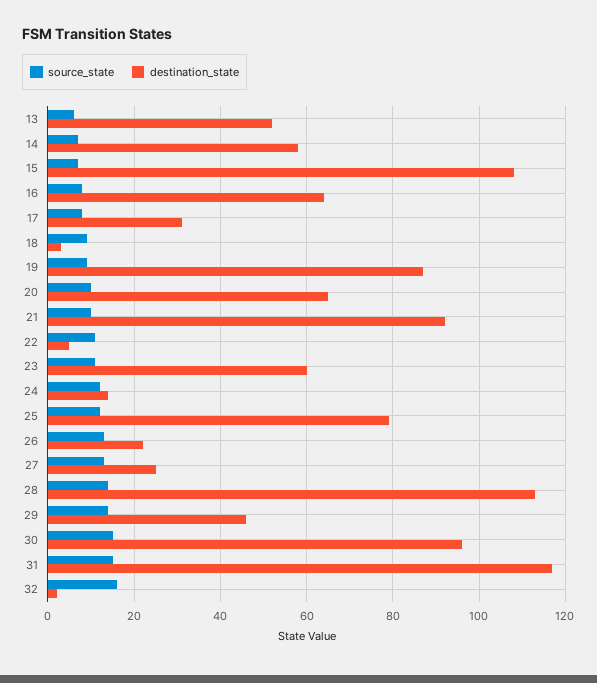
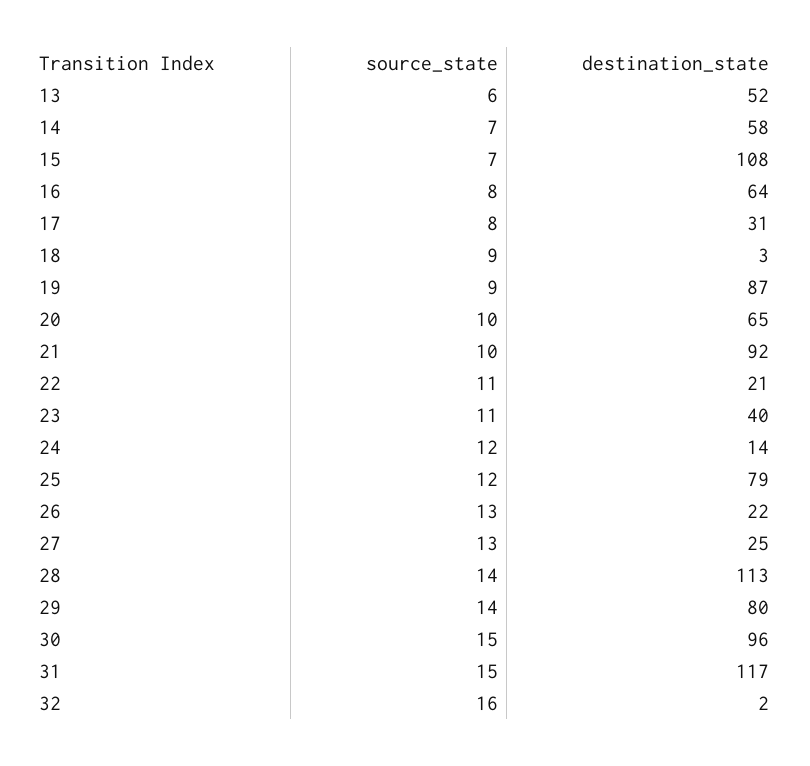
  {
    "source_state": {
      "13": 6,
      "14": 7,
      "15": 7,
      "16": 8,
      "17": 8,
      "18": 9,
      "19": 9,
      "20": 10,
      "21": 10,
      "22": 11,
      "23": 11,
      "24": 12,
      "25": 12,
      "26": 13,
      "27": 13,
      "28": 14,
      "29": 14,
      "30": 15,
      "31": 15,
      "32": 16
    },
    "destination_state": {
      "13": 52,
      "14": 58,
      "15": 108,
      "16": 64,
      "17": 31,
      "18": 3,
      "19": 87,
      "20": 65,
      "21": 92,
-     "22": 5,
+     "22": 21,
-     "23": 60,
+     "23": 40,
      "24": 14,
      "25": 79,
      "26": 22,
      "27": 25,
      "28": 113,
-     "29": 45,
+     "29": 80,
      "30": 96,
      "31": 117,
      "32": 2
    }
  }

